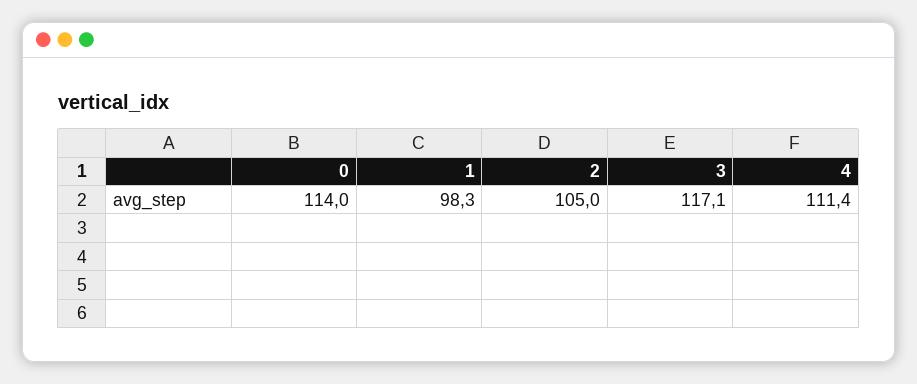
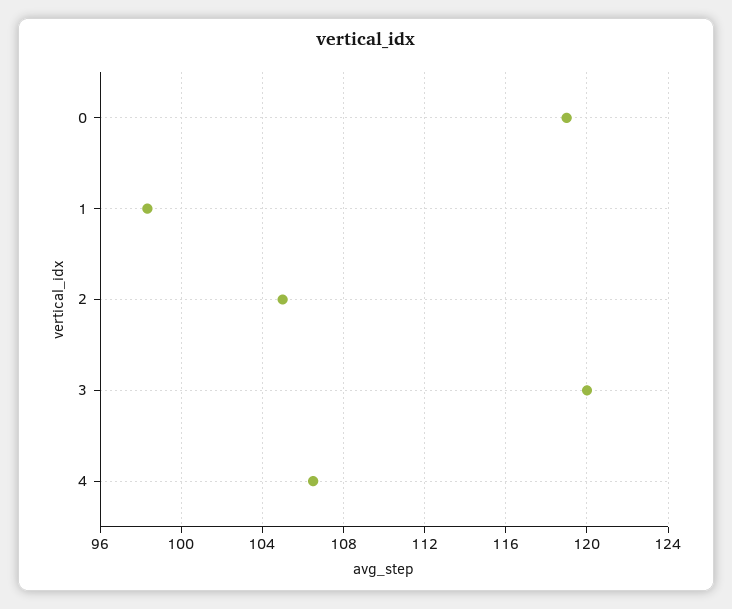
  {
-   "0": 114,
+   "0": 119,
    "1": 98.3,
    "2": 105,
-   "3": 117.1,
+   "3": 120,
-   "4": 111.4
+   "4": 106.5
  }

